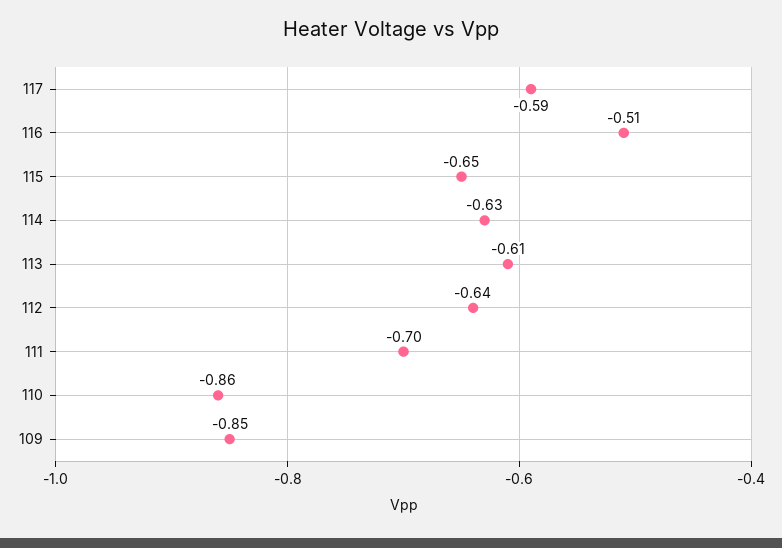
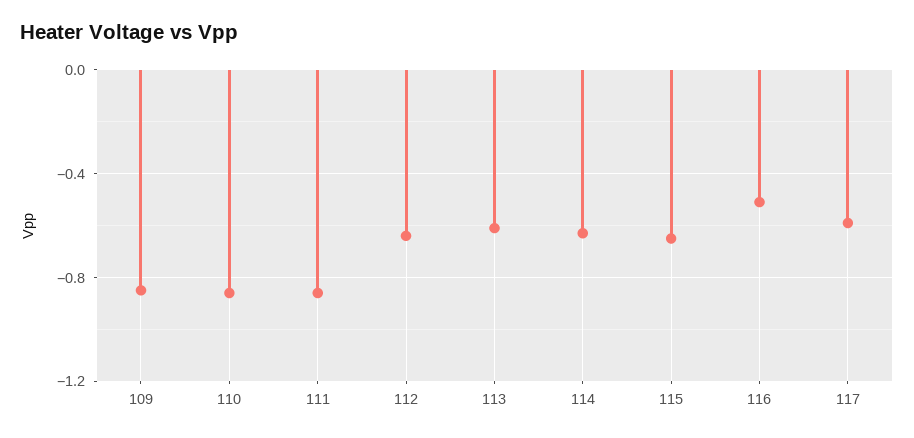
  {
    "117": -0.59,
    "116": -0.51,
    "115": -0.65,
    "114": -0.63,
    "113": -0.61,
    "112": -0.64,
-   "111": -0.7,
+   "111": -0.85,
    "110": -0.86,
    "109": -0.85
  }

